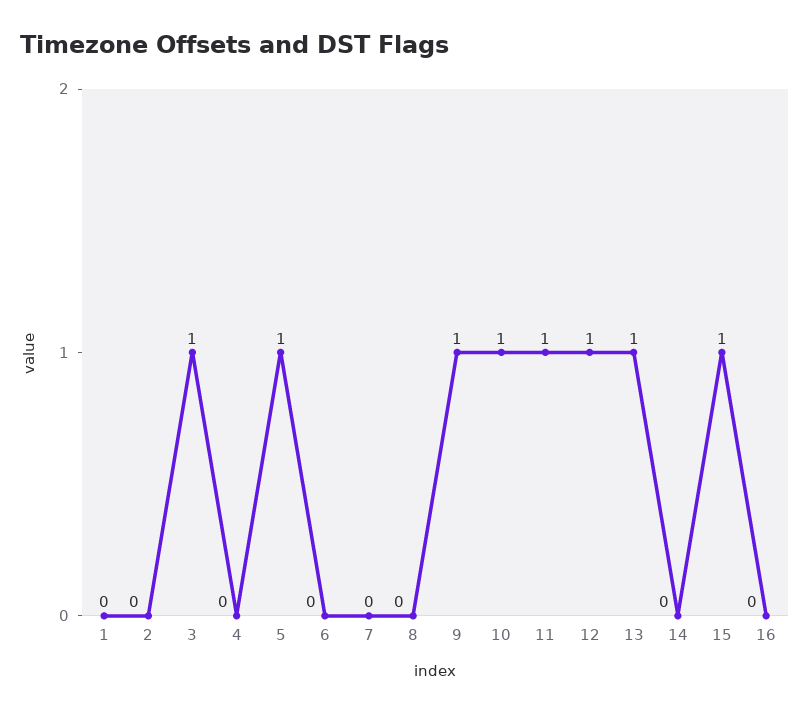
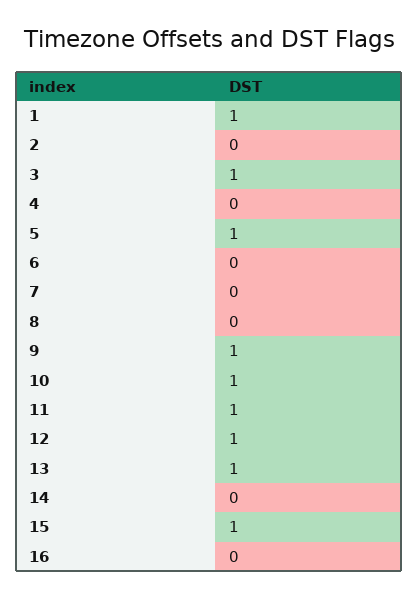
  {
-   "1": 0,
+   "1": 1,
    "2": 0,
    "3": 1,
    "4": 0,
    "5": 1,
    "6": 0,
    "7": 0,
    "8": 0,
    "9": 1,
    "10": 1,
    "11": 1,
    "12": 1,
    "13": 1,
    "14": 0,
    "15": 1,
    "16": 0
  }

